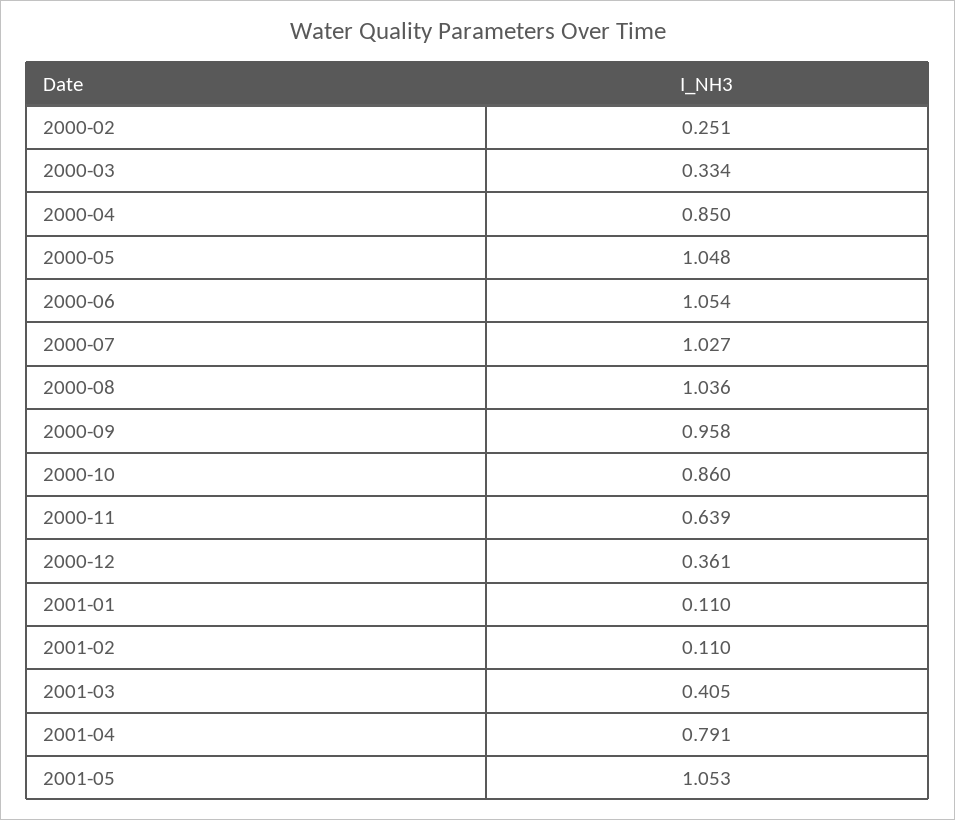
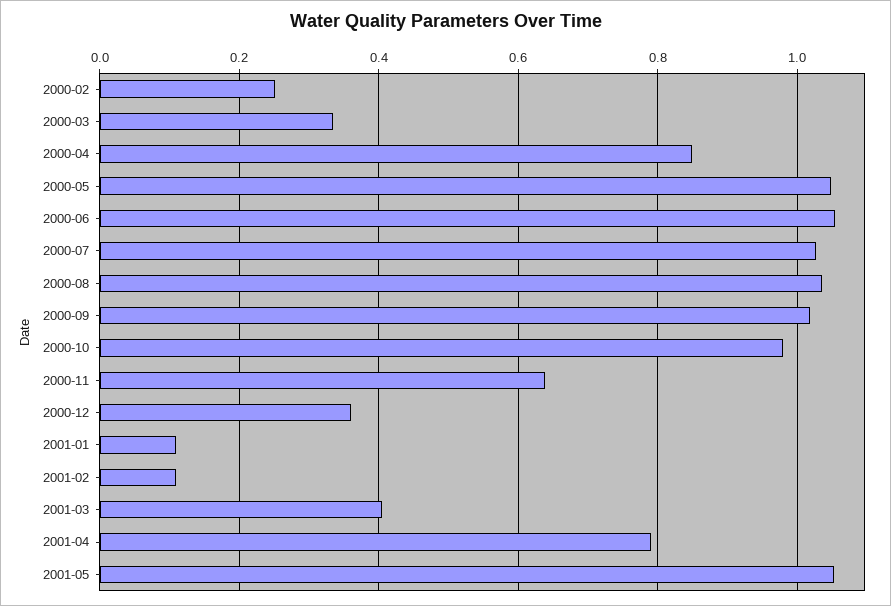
  {
    "2000-02": 0.251,
    "2000-03": 0.334,
    "2000-04": 0.85,
    "2000-05": 1.048,
    "2000-06": 1.054,
    "2000-07": 1.027,
    "2000-08": 1.036,
-   "2000-09": 0.958,
+   "2000-09": 1.02,
-   "2000-10": 0.86,
+   "2000-10": 0.98,
    "2000-11": 0.639,
    "2000-12": 0.361,
    "2001-01": 0.11,
    "2001-02": 0.11,
    "2001-03": 0.405,
    "2001-04": 0.791,
    "2001-05": 1.053
  }

